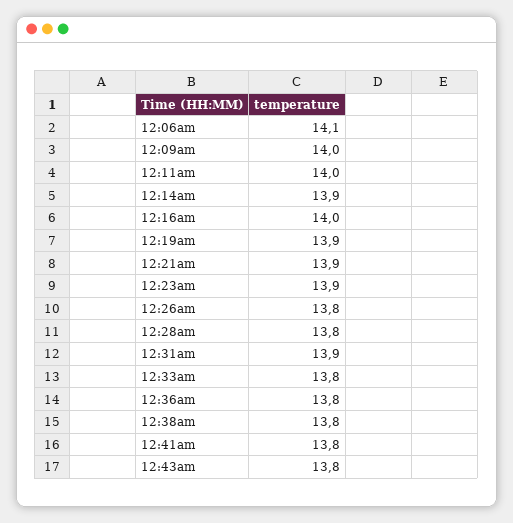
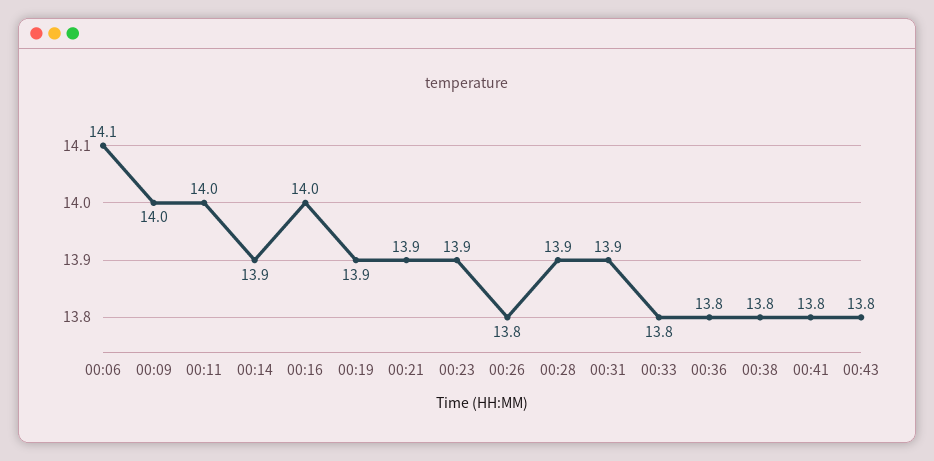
  {
    "12:06am": 14.1,
    "12:09am": 14,
    "12:11am": 14,
    "12:14am": 13.9,
    "12:16am": 14,
    "12:19am": 13.9,
    "12:21am": 13.9,
    "12:23am": 13.9,
    "12:26am": 13.8,
-   "12:28am": 13.8,
+   "12:28am": 13.9,
    "12:31am": 13.9,
    "12:33am": 13.8,
    "12:36am": 13.8,
    "12:38am": 13.8,
    "12:41am": 13.8,
    "12:43am": 13.8
  }

